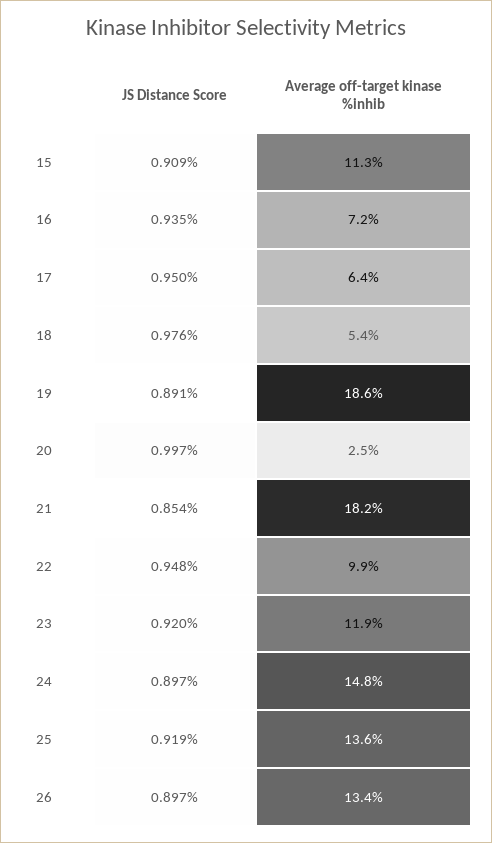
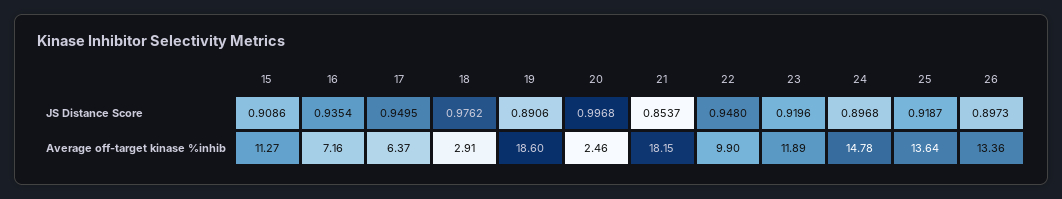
  {
    "JS Distance Score": {
      "15": 0.9086,
      "16": 0.9354,
      "17": 0.9495,
      "18": 0.9762,
      "19": 0.8906,
      "20": 0.9968,
      "21": 0.8537,
      "22": 0.948,
      "23": 0.9196,
      "24": 0.8968,
      "25": 0.9187,
      "26": 0.8973
    },
    "Average off-target kinase %inhib": {
      "15": 11.27,
      "16": 7.16,
      "17": 6.37,
-     "18": 5.4,
+     "18": 2.91,
      "19": 18.6,
      "20": 2.46,
      "21": 18.15,
      "22": 9.9,
      "23": 11.89,
      "24": 14.78,
      "25": 13.64,
      "26": 13.36
    }
  }

